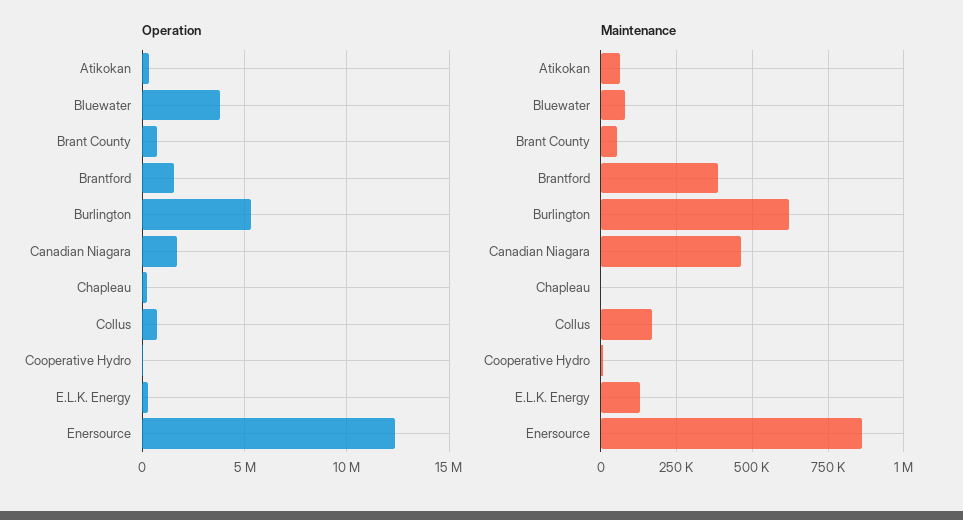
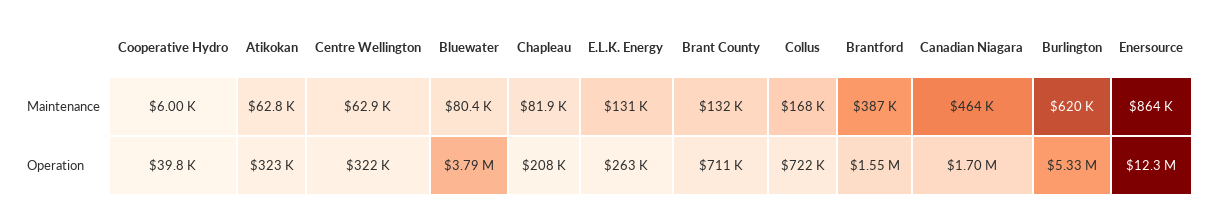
  {
    "Operation": {
      "Atikokan": 323000,
      "Bluewater": 3790000,
      "Brant County": 711000,
      "Brantford": 1550000,
      "Burlington": 5330000,
      "Canadian Niagara": 1700000,
      "Chapleau": 208000,
      "Collus": 722000,
      "Cooperative Hydro": 39800,
      "E.L.K. Energy": 263000,
-     "Enersource": 12300000
+     "Enersource": 12300000,
+     "Centre Wellington": 322000
    },
    "Maintenance": {
      "Atikokan": 62800,
      "Bluewater": 80400,
-     "Brant County": 50000,
+     "Brant County": 132000,
      "Brantford": 387000,
      "Burlington": 620000,
      "Canadian Niagara": 464000,
-     "Chapleau": 0,
+     "Chapleau": 81900,
      "Collus": 168000,
      "Cooperative Hydro": 6000,
      "E.L.K. Energy": 131000,
-     "Enersource": 864000
+     "Enersource": 864000,
+     "Centre Wellington": 62900
    }
  }

